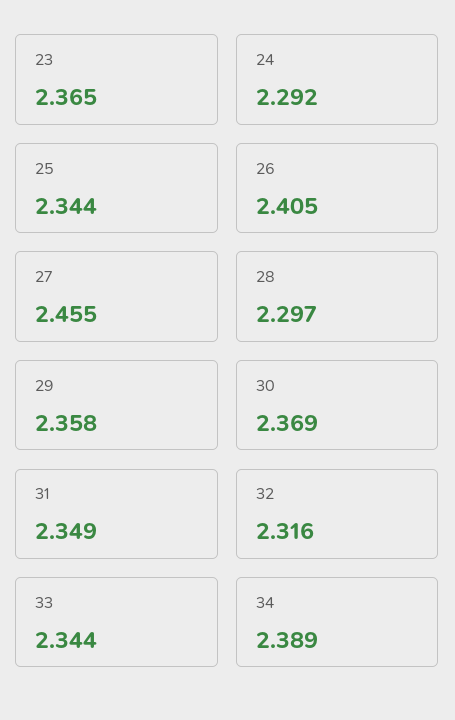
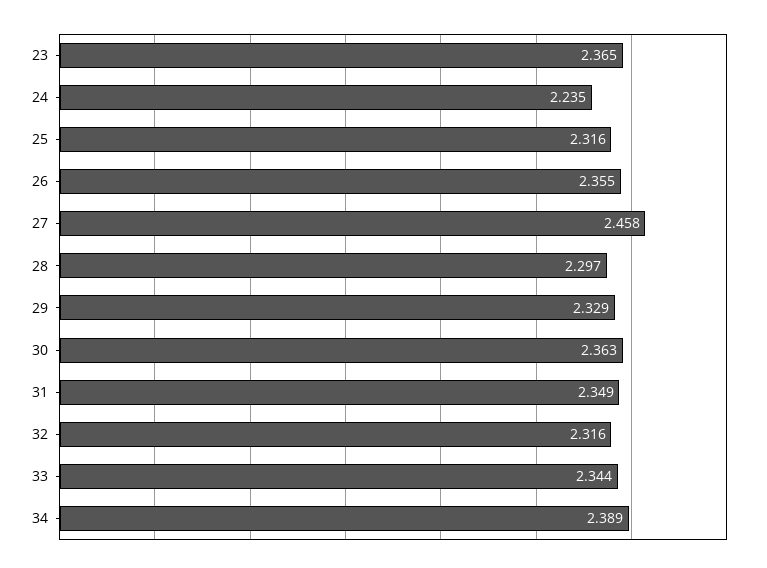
  {
    "23": 2.365,
-   "24": 2.292,
+   "24": 2.235,
-   "25": 2.344,
+   "25": 2.316,
-   "26": 2.405,
+   "26": 2.355,
-   "27": 2.455,
+   "27": 2.458,
    "28": 2.297,
-   "29": 2.358,
+   "29": 2.329,
-   "30": 2.369,
+   "30": 2.363,
    "31": 2.349,
    "32": 2.316,
    "33": 2.344,
    "34": 2.389
  }

